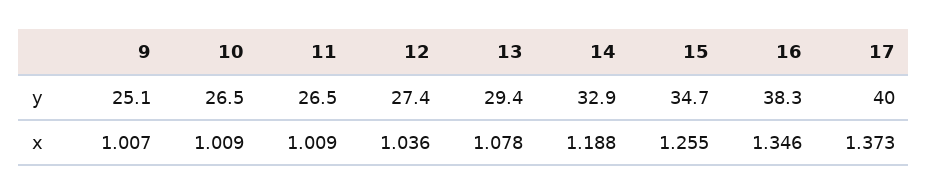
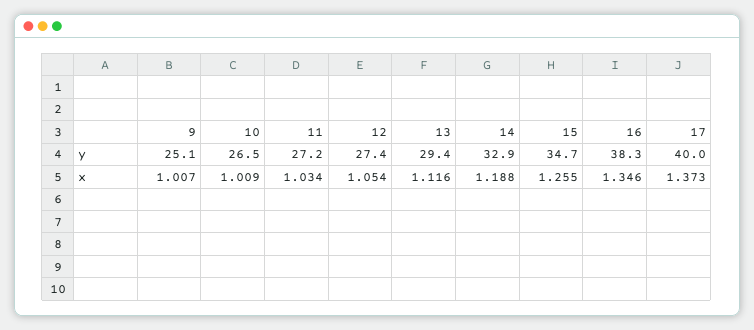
  {
    "9": {
      "y": 25.1,
      "x": 1.007
    },
    "10": {
      "y": 26.5,
      "x": 1.009
    },
    "11": {
-     "y": 26.5,
+     "y": 27.2,
-     "x": 1.009
+     "x": 1.034
    },
    "12": {
      "y": 27.4,
-     "x": 1.036
+     "x": 1.054
    },
    "13": {
      "y": 29.4,
-     "x": 1.078
+     "x": 1.116
    },
    "14": {
      "y": 32.9,
      "x": 1.188
    },
    "15": {
      "y": 34.7,
      "x": 1.255
    },
    "16": {
      "y": 38.3,
      "x": 1.346
    },
    "17": {
      "y": 40,
      "x": 1.373
    }
  }

